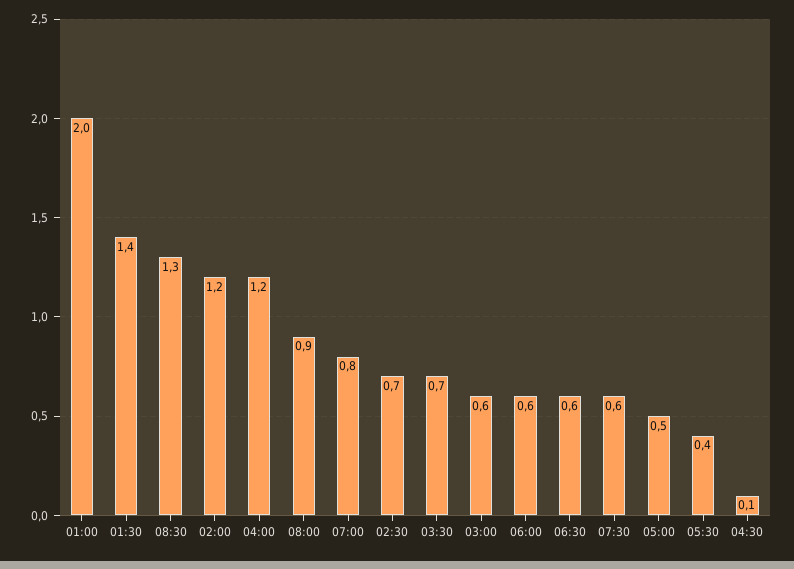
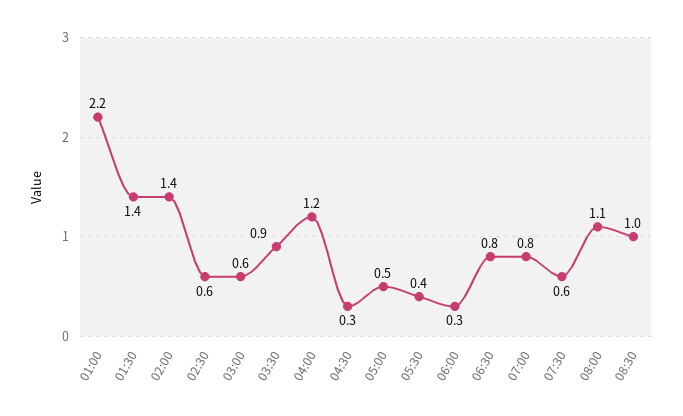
  {
-   "01:00": 2,
+   "01:00": 2.2,
    "01:30": 1.4,
-   "08:30": 1.3,
+   "08:30": 1,
-   "02:00": 1.2,
+   "02:00": 1.4,
    "04:00": 1.2,
-   "08:00": 0.9,
+   "08:00": 1.1,
    "07:00": 0.8,
-   "02:30": 0.7,
+   "02:30": 0.6,
-   "03:30": 0.7,
+   "03:30": 0.9,
    "03:00": 0.6,
-   "06:00": 0.6,
+   "06:00": 0.3,
-   "06:30": 0.6,
+   "06:30": 0.8,
    "07:30": 0.6,
    "05:00": 0.5,
    "05:30": 0.4,
-   "04:30": 0.1
+   "04:30": 0.3
  }

